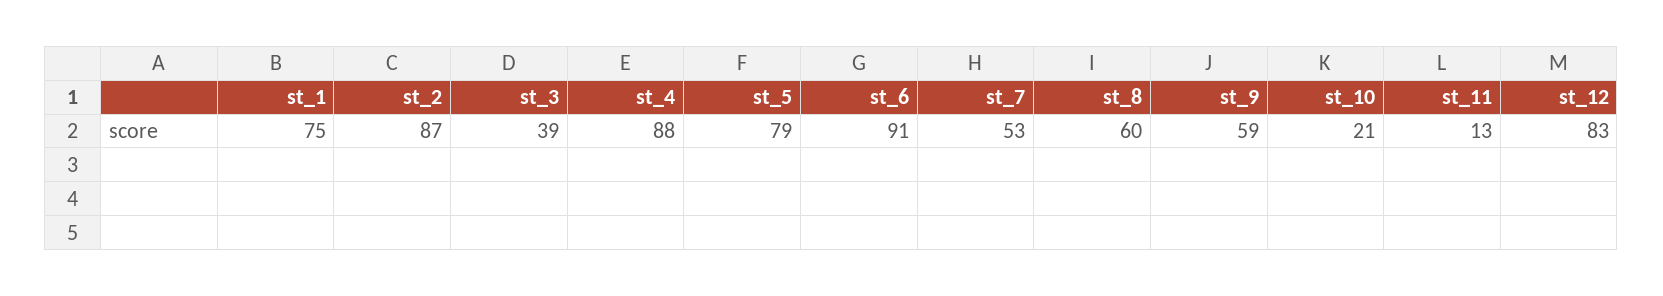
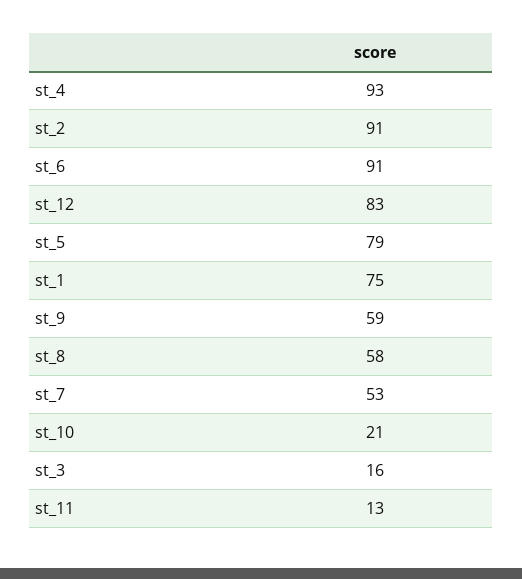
  {
    "st_1": 75,
-   "st_2": 87,
+   "st_2": 91,
-   "st_3": 39,
+   "st_3": 16,
-   "st_4": 88,
+   "st_4": 93,
    "st_5": 79,
    "st_6": 91,
    "st_7": 53,
-   "st_8": 60,
+   "st_8": 58,
    "st_9": 59,
    "st_10": 21,
    "st_11": 13,
    "st_12": 83
  }

